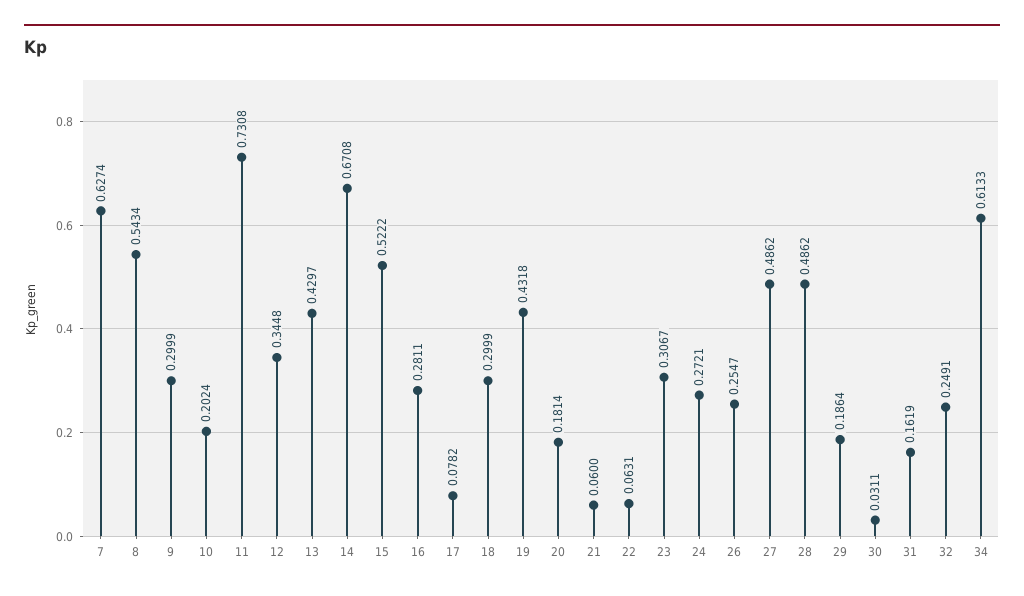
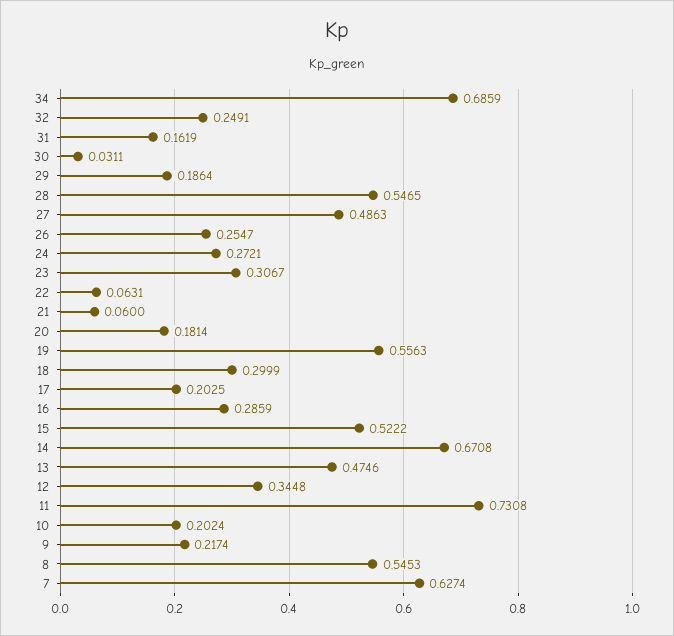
  {
    "7": 0.6274,
-   "8": 0.5434,
+   "8": 0.5453,
-   "9": 0.2999,
+   "9": 0.2174,
    "10": 0.2024,
    "11": 0.7308,
    "12": 0.3448,
-   "13": 0.4297,
+   "13": 0.4746,
    "14": 0.6708,
    "15": 0.5222,
-   "16": 0.2811,
+   "16": 0.2859,
-   "17": 0.0782,
+   "17": 0.2025,
    "18": 0.2999,
-   "19": 0.4318,
+   "19": 0.5563,
    "20": 0.1814,
    "21": 0.06,
    "22": 0.0631,
    "23": 0.3067,
    "24": 0.2721,
    "26": 0.2547,
-   "27": 0.4862,
+   "27": 0.4863,
-   "28": 0.4862,
+   "28": 0.5465,
    "29": 0.1864,
    "30": 0.0311,
    "31": 0.1619,
    "32": 0.2491,
-   "34": 0.6133
+   "34": 0.6859
  }

